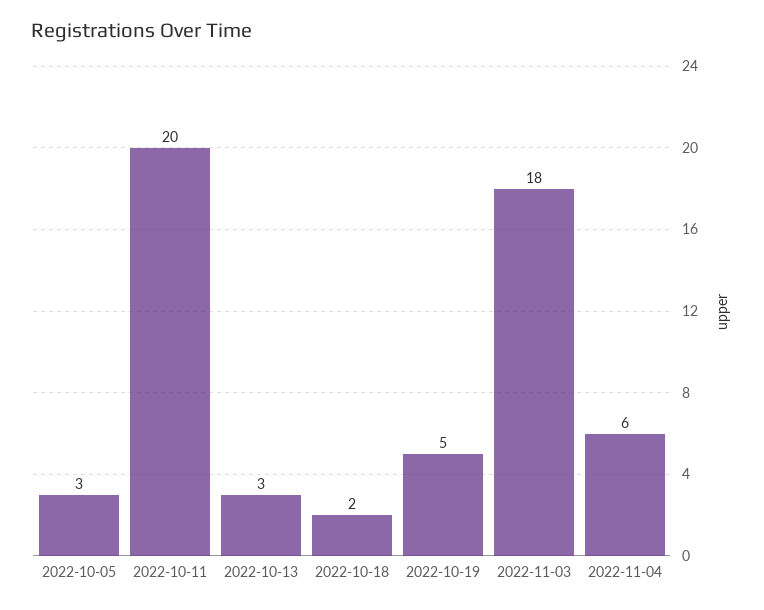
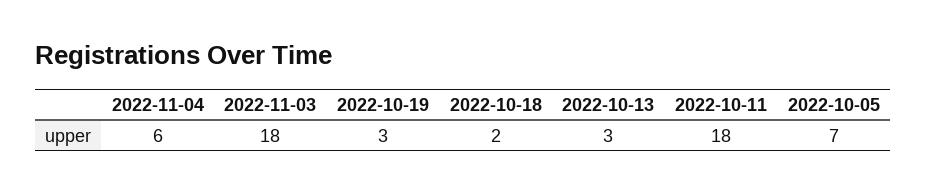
  {
-   "2022-10-05": 3,
+   "2022-10-05": 7,
-   "2022-10-11": 20,
+   "2022-10-11": 18,
    "2022-10-13": 3,
    "2022-10-18": 2,
-   "2022-10-19": 5,
+   "2022-10-19": 3,
    "2022-11-03": 18,
    "2022-11-04": 6
  }

